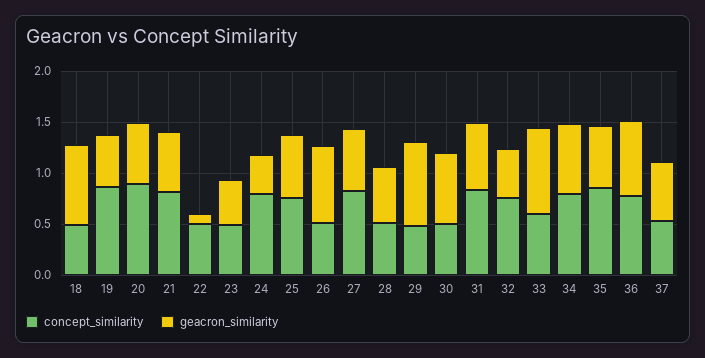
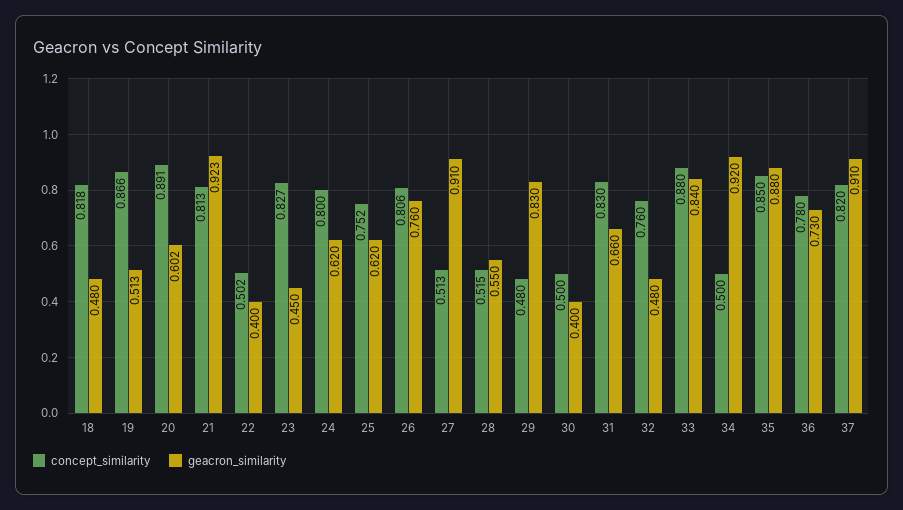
  {
    "concept_similarity": {
-     "18": 0.5,
+     "18": 0.818,
      "19": 0.866,
      "20": 0.891,
      "21": 0.813,
      "22": 0.502,
-     "23": 0.5,
+     "23": 0.827,
      "24": 0.8,
      "25": 0.752,
-     "26": 0.5,
+     "26": 0.806,
-     "27": 0.8,
+     "27": 0.513,
      "28": 0.515,
      "29": 0.48,
      "30": 0.5,
      "31": 0.83,
      "32": 0.76,
-     "33": 0.6,
+     "33": 0.88,
-     "34": 0.8,
+     "34": 0.5,
      "35": 0.85,
      "36": 0.78,
-     "37": 0.5
+     "37": 0.82
    },
    "geacron_similarity": {
-     "18": 0.8,
+     "18": 0.48,
      "19": 0.513,
      "20": 0.602,
-     "21": 0.6,
+     "21": 0.923,
-     "22": 0.1,
+     "22": 0.4,
      "23": 0.45,
-     "24": 0.4,
+     "24": 0.62,
      "25": 0.62,
      "26": 0.76,
-     "27": 0.6,
+     "27": 0.91,
      "28": 0.55,
      "29": 0.83,
-     "30": 0.7,
+     "30": 0.4,
      "31": 0.66,
      "32": 0.48,
      "33": 0.84,
-     "34": 0.7,
+     "34": 0.92,
-     "35": 0.6,
+     "35": 0.88,
      "36": 0.73,
-     "37": 0.6
+     "37": 0.91
    }
  }

